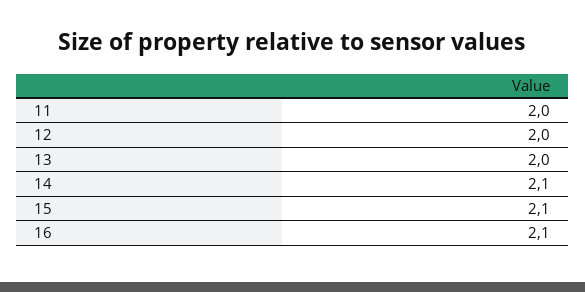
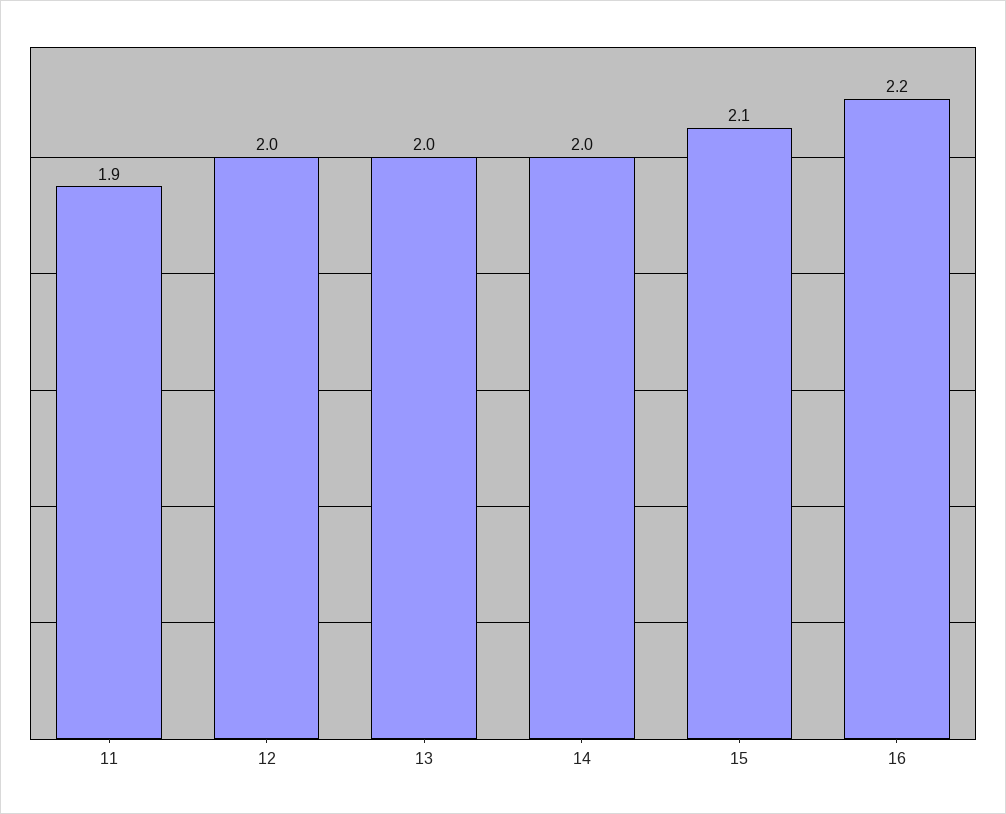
  {
-   "11": 2,
+   "11": 1.9,
    "12": 2,
    "13": 2,
-   "14": 2.1,
+   "14": 2,
    "15": 2.1,
-   "16": 2.1
+   "16": 2.2
  }

